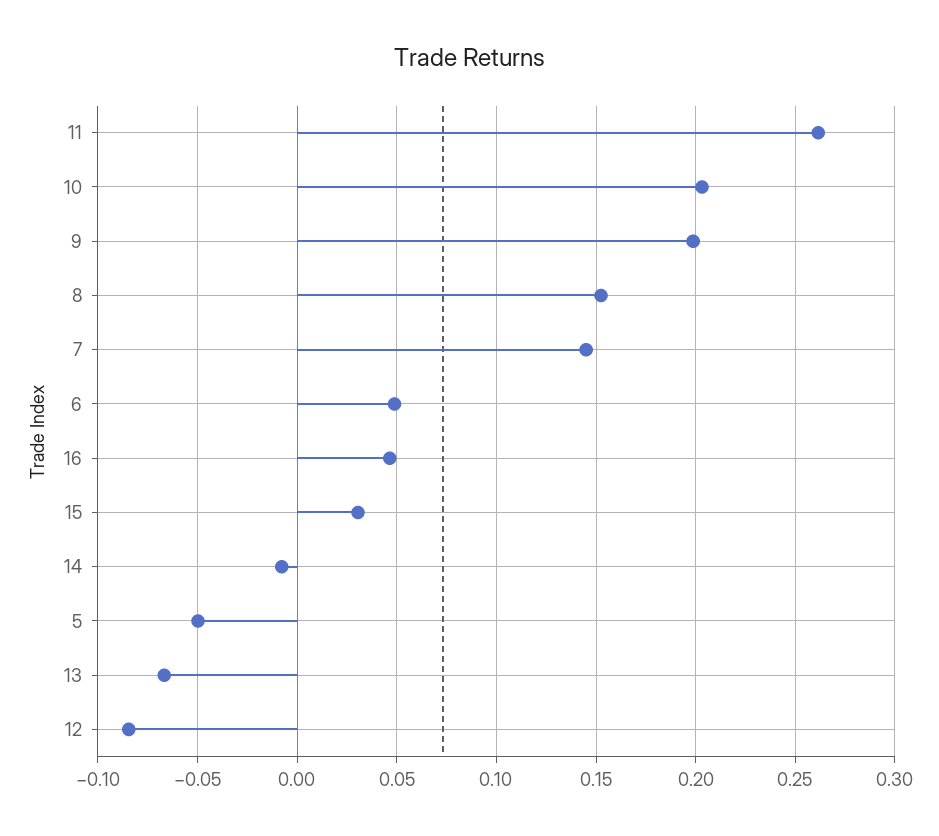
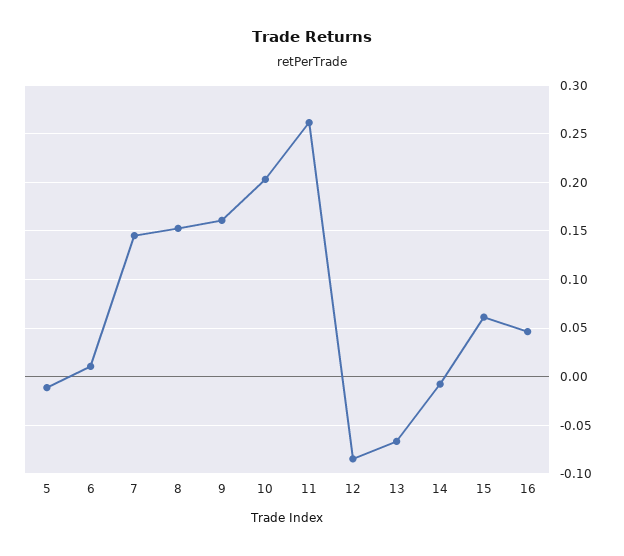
  {
    "11": 0.26,
    "10": 0.205,
-   "9": 0.2,
+   "9": 0.16,
    "8": 0.155,
    "7": 0.145,
-   "6": 0.05,
+   "6": 0.01,
    "16": 0.045,
-   "15": 0.03,
+   "15": 0.06,
    "14": -0.01,
-   "5": -0.05,
+   "5": -0.01,
    "13": -0.065,
    "12": -0.085
  }

